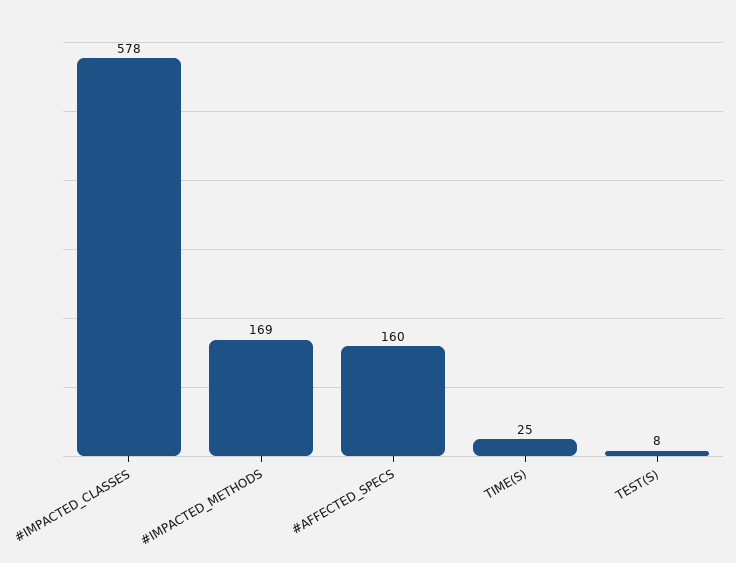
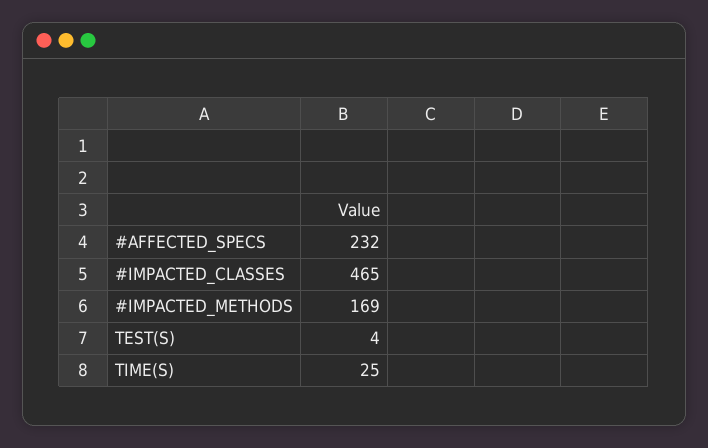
  {
-   "#IMPACTED_CLASSES": 578,
+   "#IMPACTED_CLASSES": 465,
    "#IMPACTED_METHODS": 169,
-   "#AFFECTED_SPECS": 160,
+   "#AFFECTED_SPECS": 232,
    "TIME(S)": 25,
-   "TEST(S)": 8
+   "TEST(S)": 4
  }

